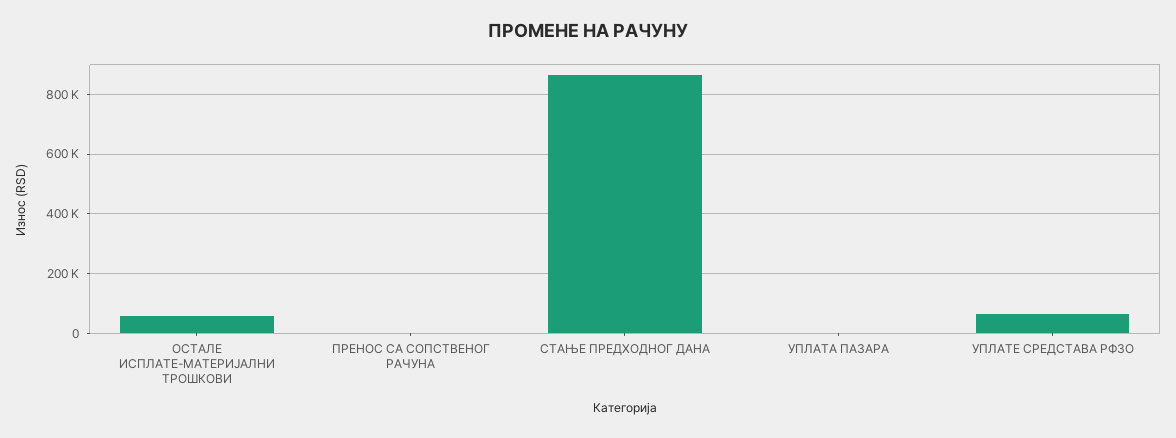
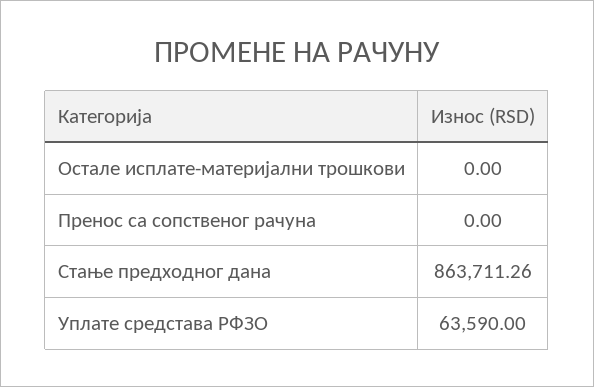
  {
-   "ОСТАЛЕ ИСПЛАТЕ-МАТЕРИЈАЛНИ ТРОШКОВИ": 50000,
+   "ОСТАЛЕ ИСПЛАТЕ-МАТЕРИЈАЛНИ ТРОШКОВИ": 0,
    "ПРЕНОС СА СОПСТВЕНОГ РАЧУНА": 0,
    "СТАЊЕ ПРЕДХОДНОГ ДАНА": 863711.26,
-   "УПЛАТА ПАЗАРА": 0,
    "УПЛАТЕ СРЕДСТАВА РФЗО": 63590
  }

